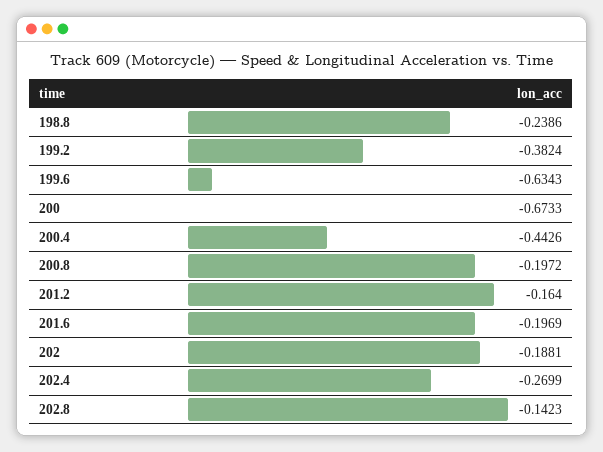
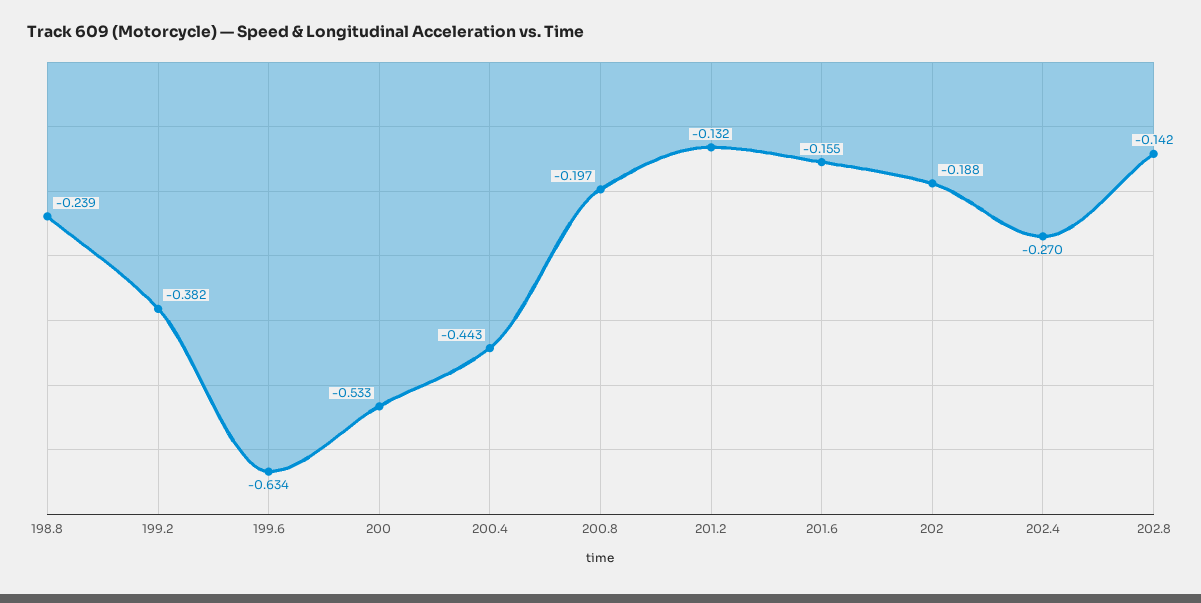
  {
    "198.8": -0.2386,
    "199.2": -0.3824,
    "199.6": -0.6343,
-   "200": -0.6733,
+   "200": -0.533,
    "200.4": -0.4426,
    "200.8": -0.1972,
-   "201.2": -0.164,
+   "201.2": -0.132,
-   "201.6": -0.1969,
+   "201.6": -0.155,
    "202": -0.1881,
    "202.4": -0.2699,
    "202.8": -0.1423
  }

